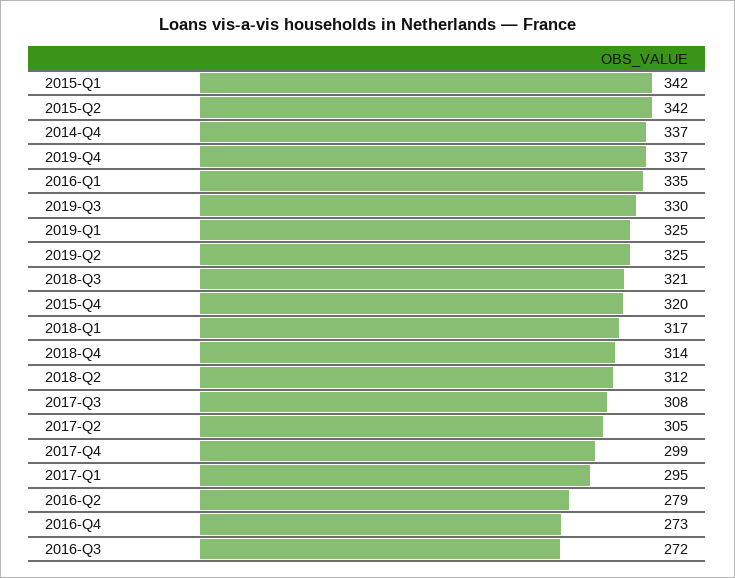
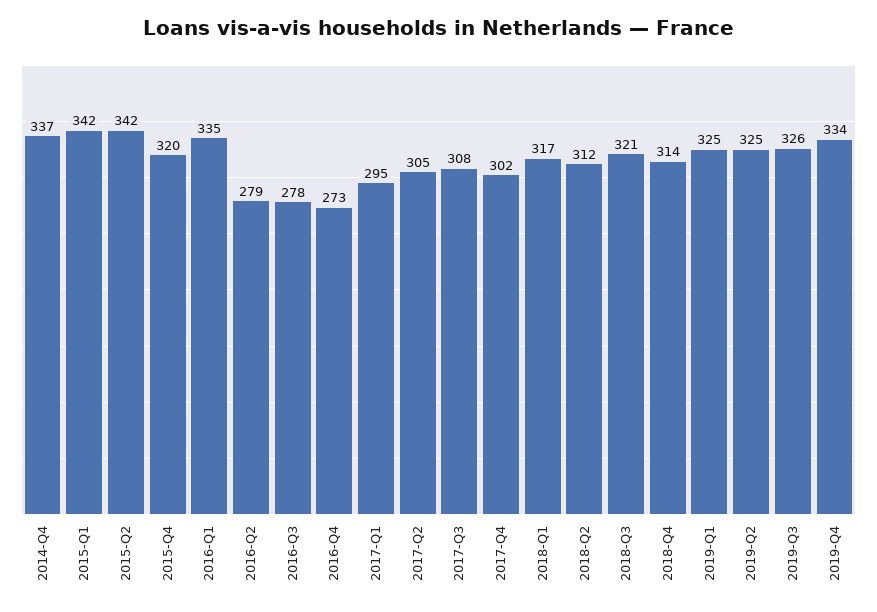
  {
    "2015-Q1": 342,
    "2015-Q2": 342,
    "2014-Q4": 337,
-   "2019-Q4": 337,
+   "2019-Q4": 334,
    "2016-Q1": 335,
-   "2019-Q3": 330,
+   "2019-Q3": 326,
    "2019-Q1": 325,
    "2019-Q2": 325,
    "2018-Q3": 321,
    "2015-Q4": 320,
    "2018-Q1": 317,
    "2018-Q4": 314,
    "2018-Q2": 312,
    "2017-Q3": 308,
    "2017-Q2": 305,
-   "2017-Q4": 299,
+   "2017-Q4": 302,
    "2017-Q1": 295,
    "2016-Q2": 279,
    "2016-Q4": 273,
-   "2016-Q3": 272
+   "2016-Q3": 278
  }

